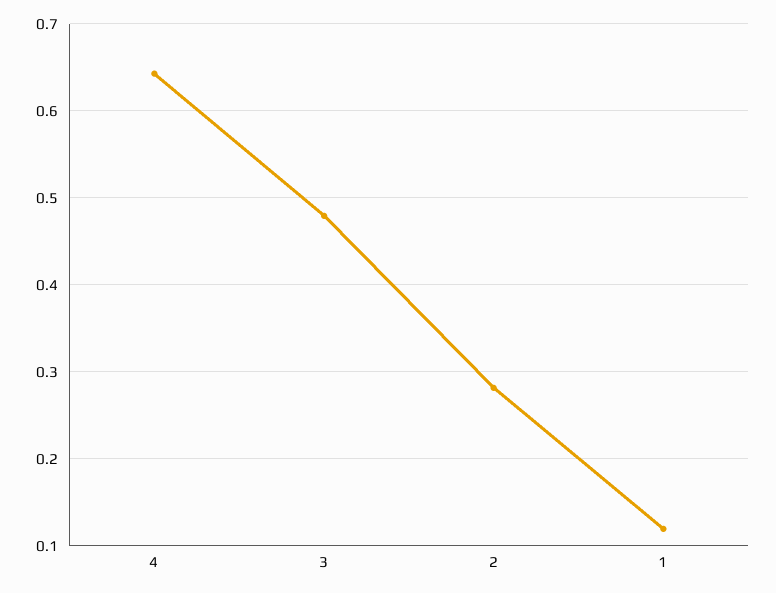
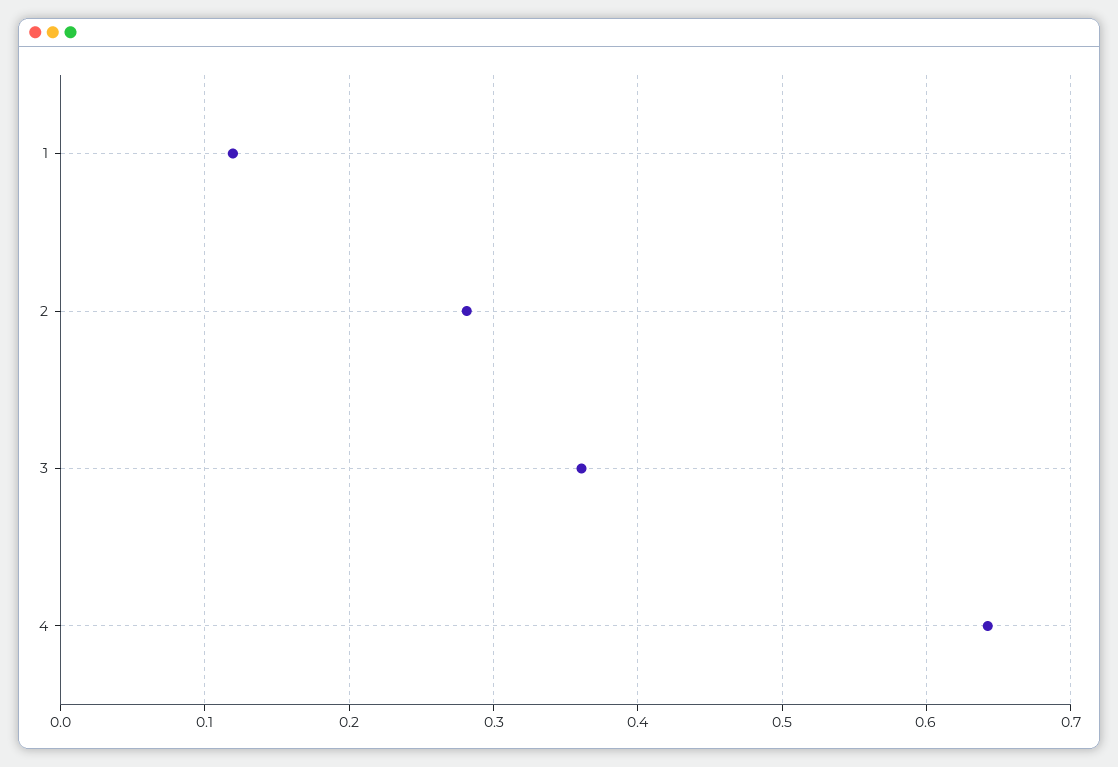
  {
    "4": 0.64,
-   "3": 0.48,
+   "3": 0.36,
    "2": 0.28,
    "1": 0.12
  }

